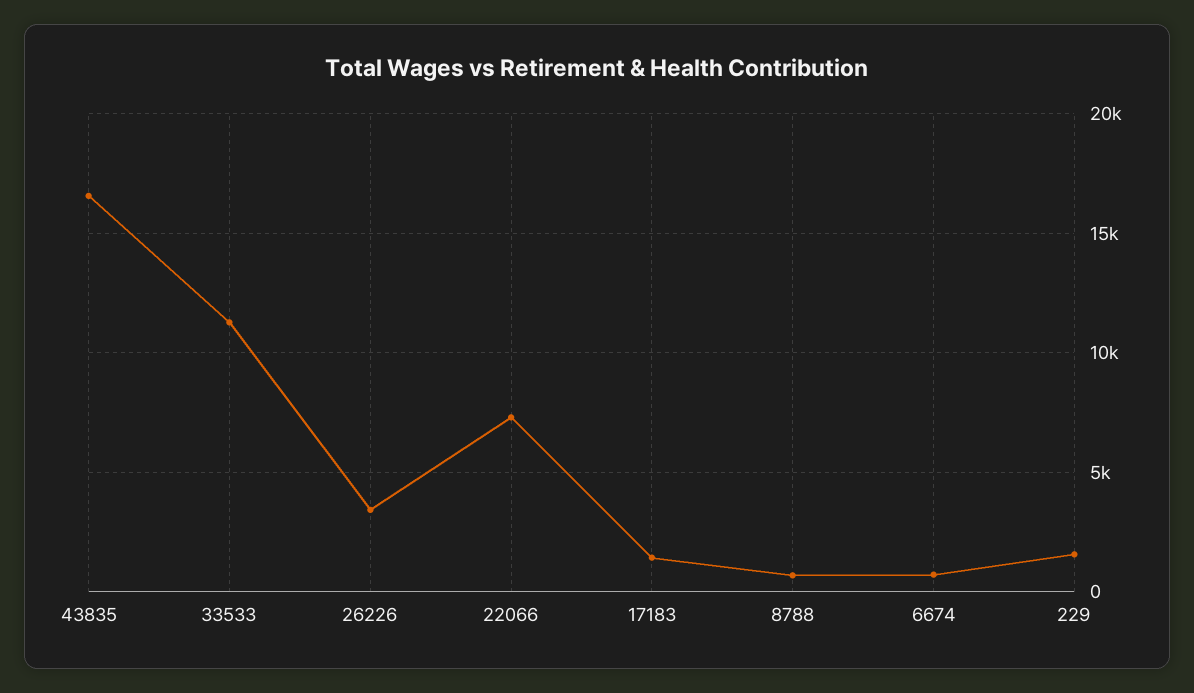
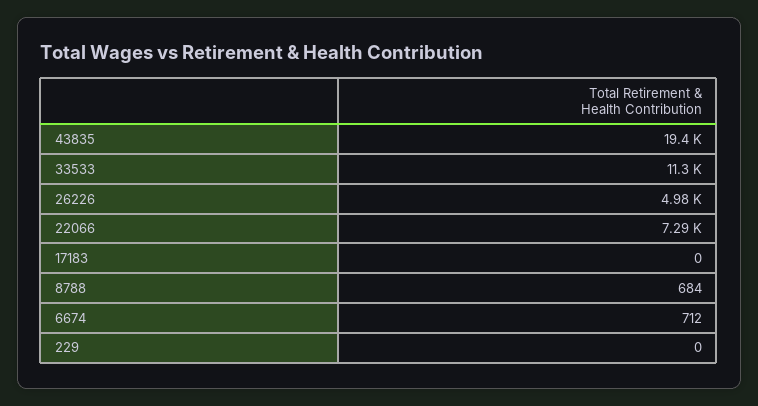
  {
-   "43835": 16500,
+   "43835": 19400,
    "33533": 11300,
-   "26226": 3500,
+   "26226": 4980,
    "22066": 7290,
-   "17183": 1500,
+   "17183": 0,
    "8788": 684,
    "6674": 712,
-   "229": 1500
+   "229": 0
  }

